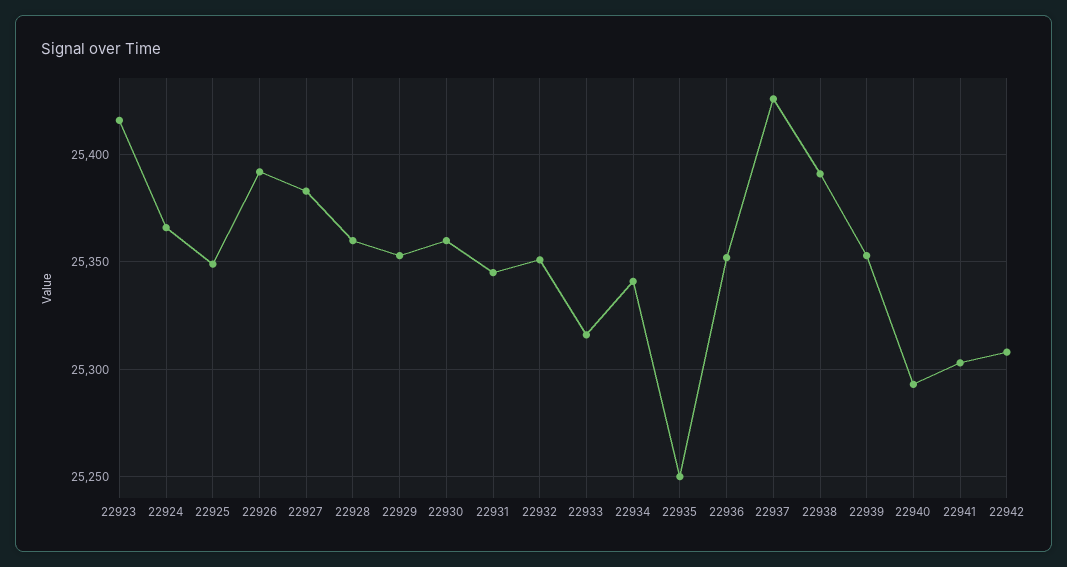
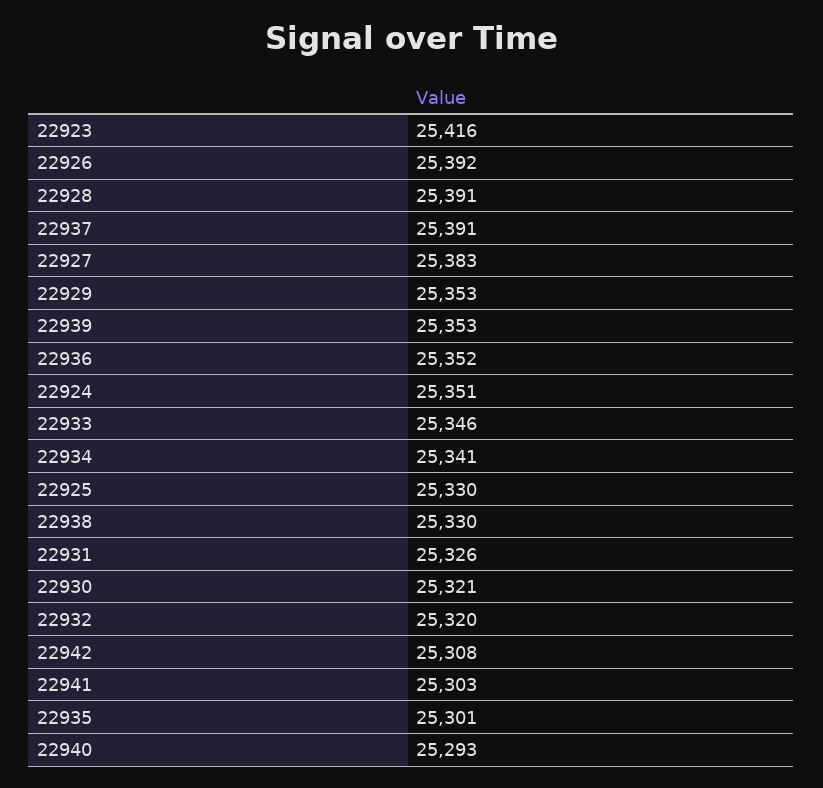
  {
    "22923": 25416,
-   "22924": 25365,
+   "22924": 25351,
-   "22925": 25350,
+   "22925": 25330,
    "22926": 25392,
    "22927": 25383,
-   "22928": 25360,
+   "22928": 25391,
    "22929": 25353,
-   "22930": 25360,
+   "22930": 25321,
-   "22931": 25345,
+   "22931": 25326,
-   "22932": 25350,
+   "22932": 25320,
-   "22933": 25315,
+   "22933": 25346,
    "22934": 25341,
-   "22935": 25250,
+   "22935": 25301,
    "22936": 25352,
-   "22937": 25425,
+   "22937": 25391,
-   "22938": 25390,
+   "22938": 25330,
    "22939": 25353,
    "22940": 25293,
    "22941": 25303,
    "22942": 25308
  }

